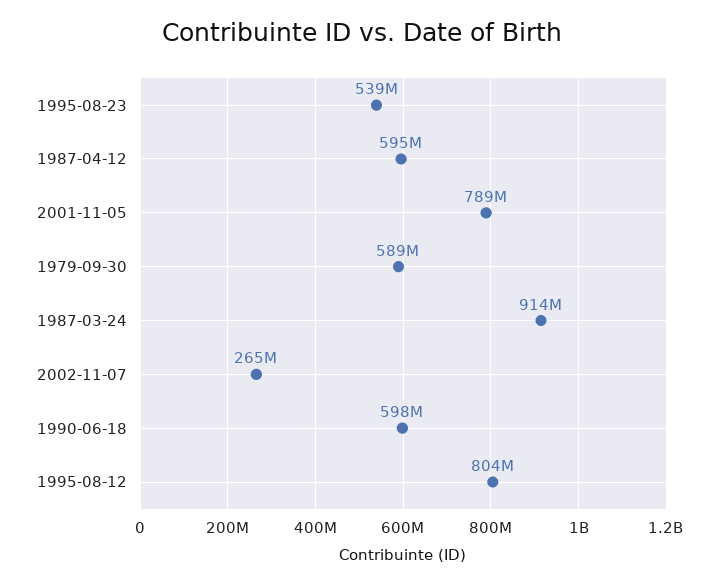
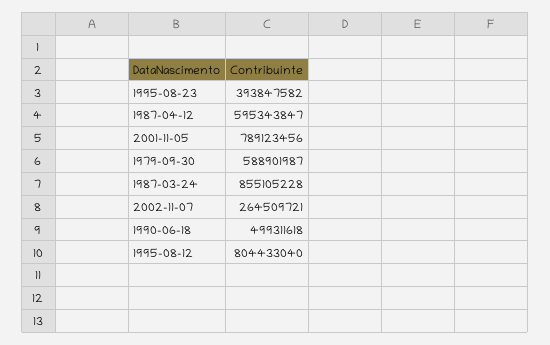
  {
-   "1995-08-23": 539000000,
+   "1995-08-23": 393847582,
    "1987-04-12": 595343847,
    "2001-11-05": 789123456,
    "1979-09-30": 588901987,
-   "1987-03-24": 914000000,
+   "1987-03-24": 855105228,
    "2002-11-07": 264509721,
-   "1990-06-18": 598000000,
+   "1990-06-18": 499311618,
    "1995-08-12": 804433040
  }

